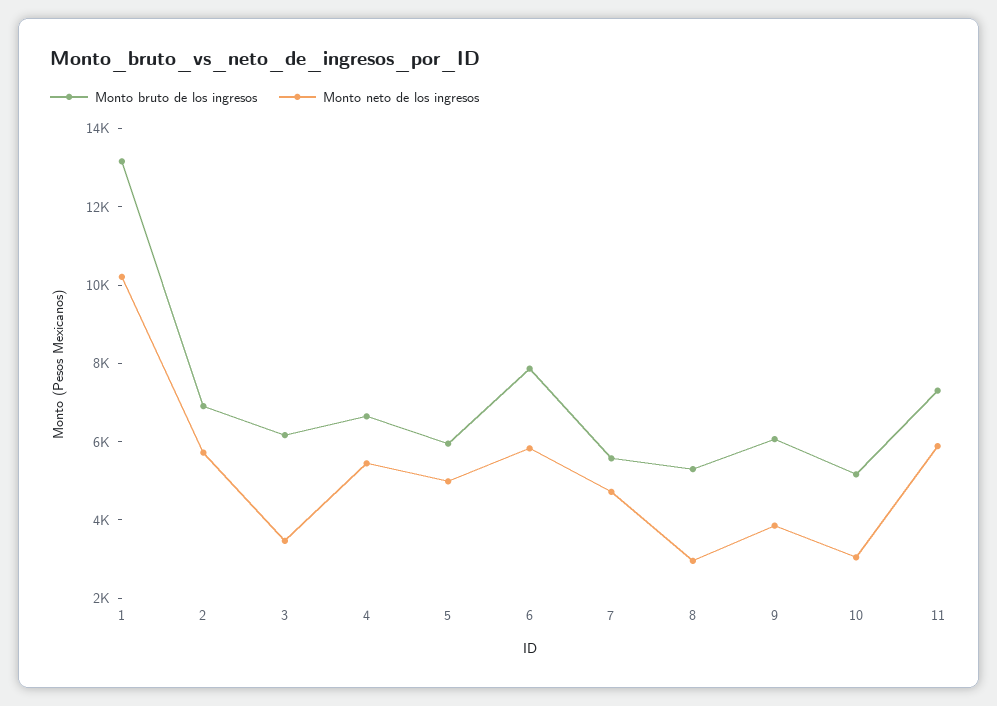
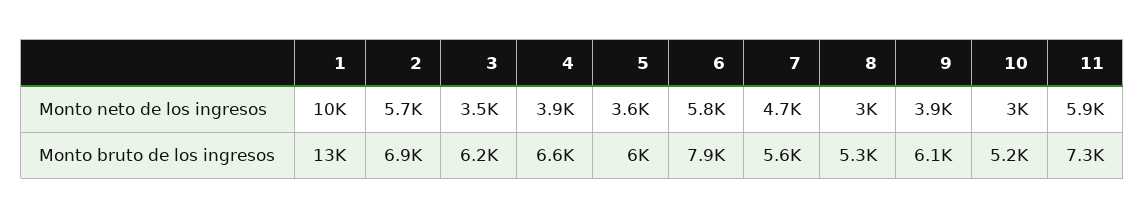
  {
    "Monto bruto de los ingresos": {
      "1": 13000,
      "2": 6900,
      "3": 6200,
      "4": 6600,
      "5": 6000,
      "6": 7900,
      "7": 5600,
      "8": 5300,
      "9": 6100,
      "10": 5200,
      "11": 7300
    },
    "Monto neto de los ingresos": {
      "1": 10000,
      "2": 5700,
      "3": 3500,
-     "4": 5500,
+     "4": 3900,
-     "5": 5000,
+     "5": 3600,
      "6": 5800,
      "7": 4700,
      "8": 3000,
      "9": 3900,
      "10": 3000,
      "11": 5900
    }
  }

